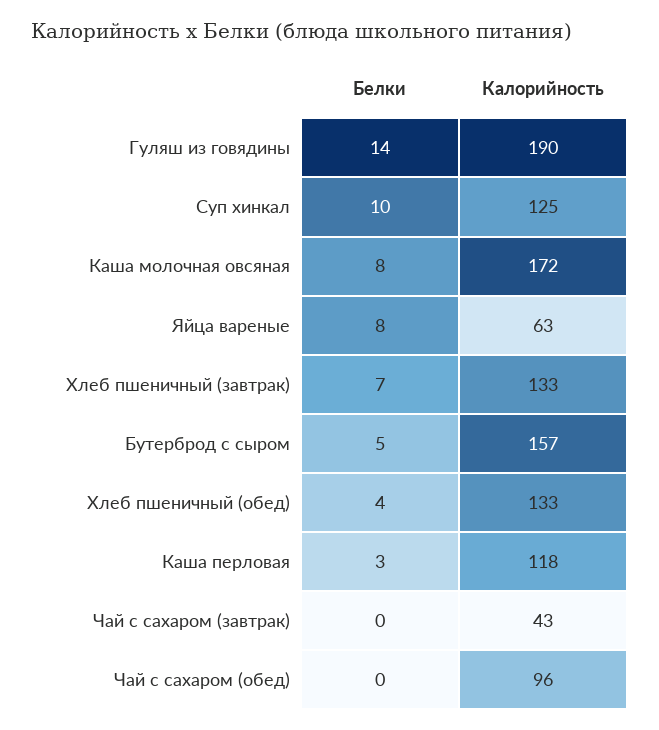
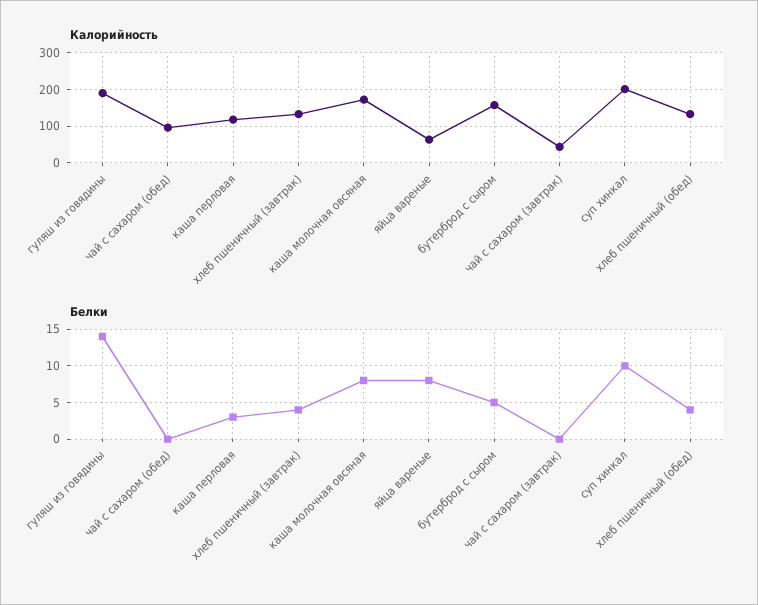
  {
    "Белки": {
      "Гуляш из говядины": 14,
      "Суп хинкал": 10,
      "Каша молочная овсяная": 8,
      "Яйца вареные": 8,
-     "Хлеб пшеничный (завтрак)": 7,
+     "Хлеб пшеничный (завтрак)": 4,
      "Бутерброд с сыром": 5,
      "Хлеб пшеничный (обед)": 4,
      "Каша перловая": 3,
      "Чай с сахаром (завтрак)": 0,
      "Чай с сахаром (обед)": 0
    },
    "Калорийность": {
      "Гуляш из говядины": 190,
-     "Суп хинкал": 125,
+     "Суп хинкал": 200,
      "Каша молочная овсяная": 172,
      "Яйца вареные": 63,
      "Хлеб пшеничный (завтрак)": 133,
      "Бутерброд с сыром": 157,
      "Хлеб пшеничный (обед)": 133,
      "Каша перловая": 118,
      "Чай с сахаром (завтрак)": 43,
      "Чай с сахаром (обед)": 96
    }
  }

